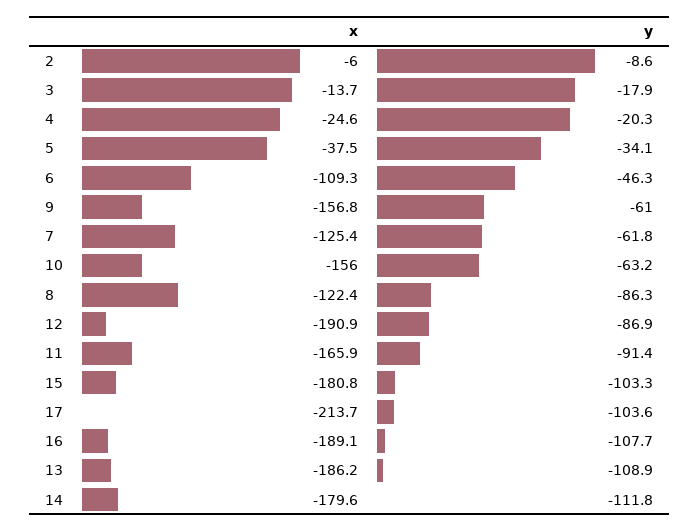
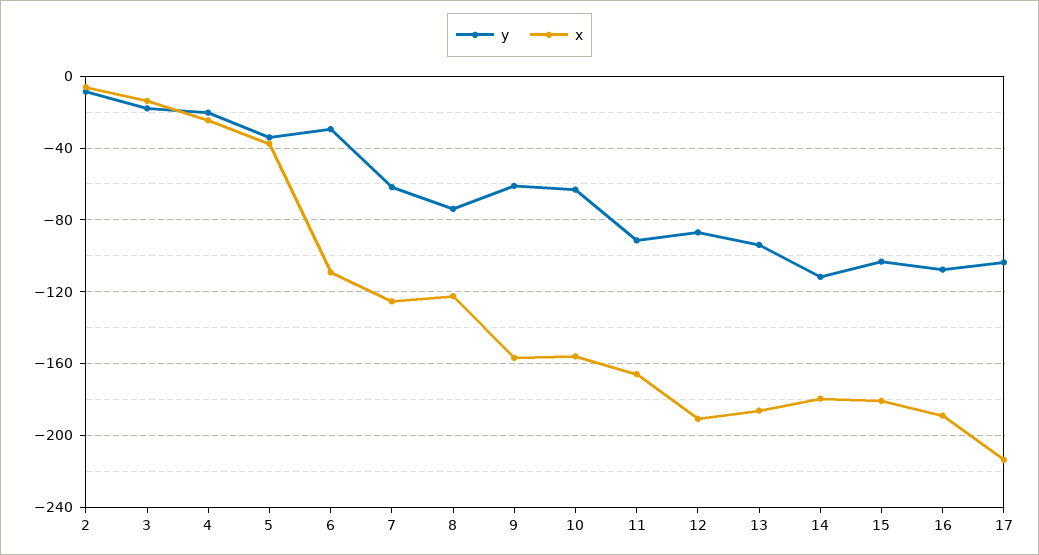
  {
    "x": {
      "2": -6,
      "3": -13.7,
      "4": -24.6,
      "5": -37.5,
      "6": -109.3,
      "9": -156.8,
      "7": -125.4,
      "10": -156,
      "8": -122.4,
      "12": -190.9,
      "11": -165.9,
      "15": -180.8,
      "17": -213.7,
      "16": -189.1,
      "13": -186.2,
      "14": -179.6
    },
    "y": {
      "2": -8.6,
      "3": -17.9,
      "4": -20.3,
      "5": -34.1,
-     "6": -46.3,
+     "6": -30,
      "9": -61,
      "7": -61.8,
      "10": -63.2,
-     "8": -86.3,
+     "8": -75,
      "12": -86.9,
      "11": -91.4,
      "15": -103.3,
      "17": -103.6,
      "16": -107.7,
-     "13": -108.9,
+     "13": -95,
      "14": -111.8
    }
  }

